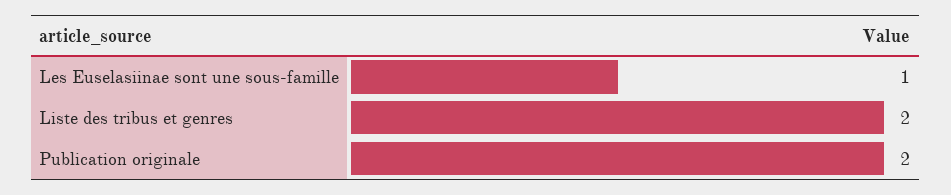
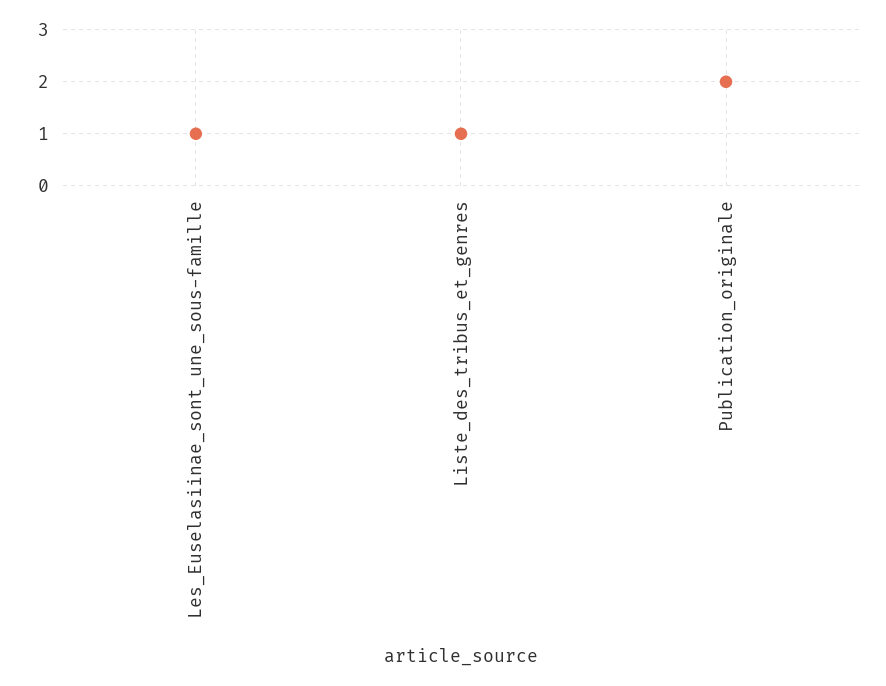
  {
    "Les Euselasiinae sont une sous-famille": 1,
-   "Liste des tribus et genres": 2,
+   "Liste des tribus et genres": 1,
    "Publication originale": 2
  }

